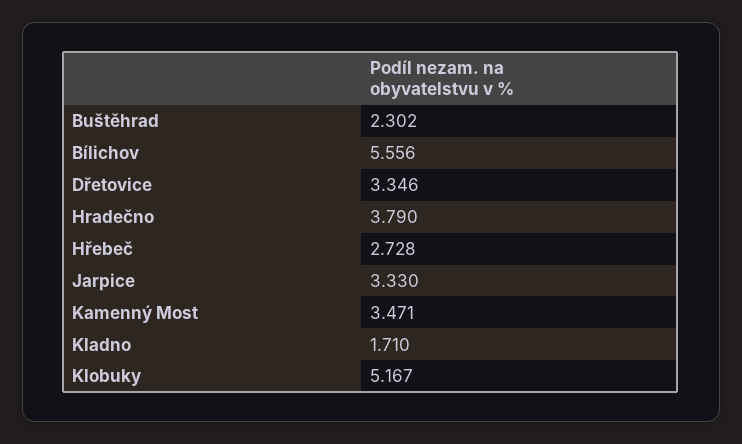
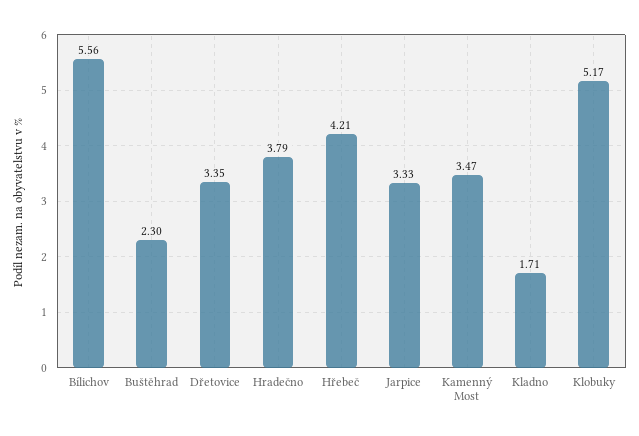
  {
    "Buštěhrad": 2.302,
    "Bílichov": 5.556,
    "Dřetovice": 3.346,
    "Hradečno": 3.79,
-   "Hřebeč": 2.728,
+   "Hřebeč": 4.21,
    "Jarpice": 3.33,
    "Kamenný Most": 3.471,
    "Kladno": 1.71,
    "Klobuky": 5.167
  }

